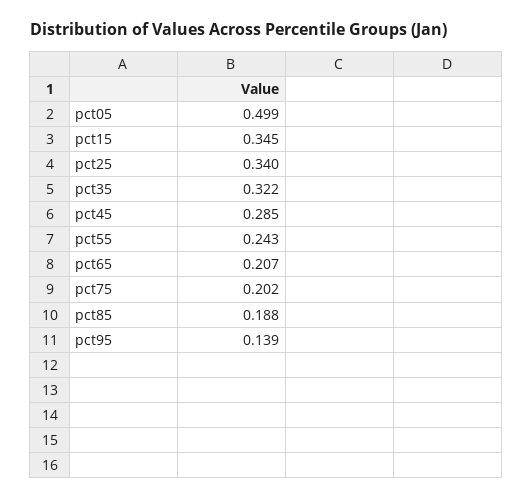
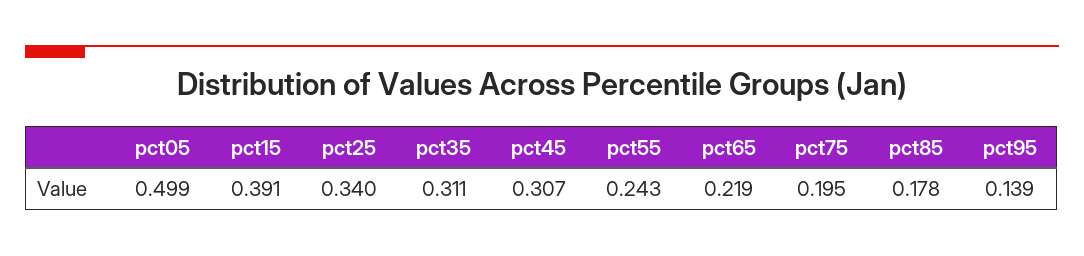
  {
    "pct05": 0.499,
-   "pct15": 0.345,
+   "pct15": 0.391,
    "pct25": 0.34,
-   "pct35": 0.322,
+   "pct35": 0.311,
-   "pct45": 0.285,
+   "pct45": 0.307,
    "pct55": 0.243,
-   "pct65": 0.207,
+   "pct65": 0.219,
-   "pct75": 0.202,
+   "pct75": 0.195,
-   "pct85": 0.188,
+   "pct85": 0.178,
    "pct95": 0.139
  }

